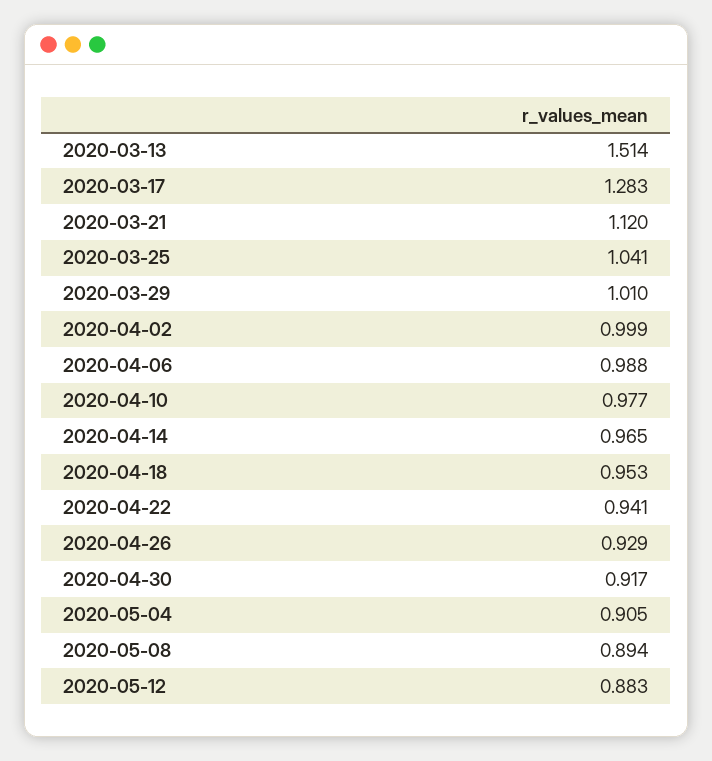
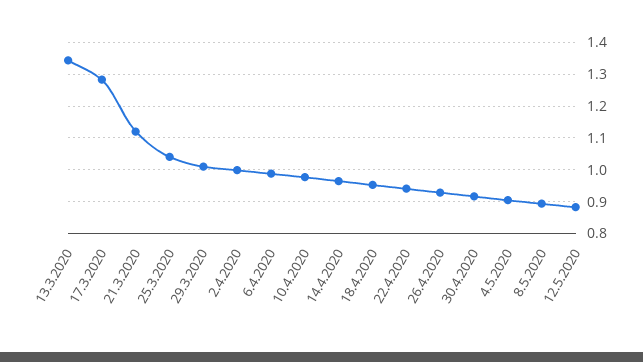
  {
-   "2020-03-13": 1.514,
+   "2020-03-13": 1.34,
    "2020-03-17": 1.283,
    "2020-03-21": 1.12,
    "2020-03-25": 1.041,
    "2020-03-29": 1.01,
    "2020-04-02": 0.999,
    "2020-04-06": 0.988,
    "2020-04-10": 0.977,
    "2020-04-14": 0.965,
    "2020-04-18": 0.953,
    "2020-04-22": 0.941,
    "2020-04-26": 0.929,
    "2020-04-30": 0.917,
    "2020-05-04": 0.905,
    "2020-05-08": 0.894,
    "2020-05-12": 0.883
  }

